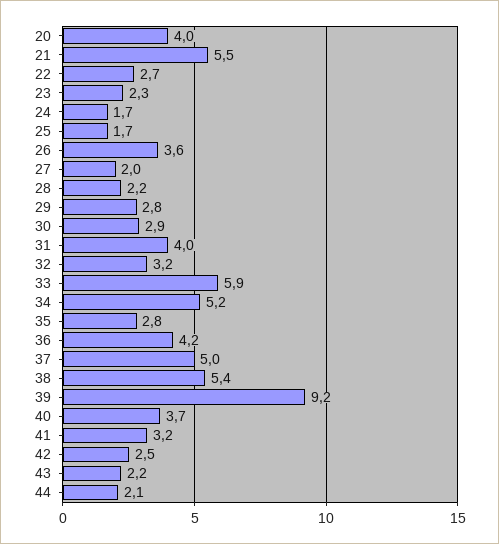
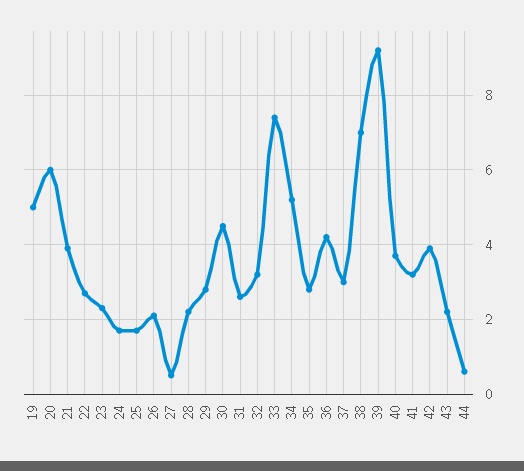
  {
-   "20": 4,
+   "20": 6,
-   "21": 5.5,
+   "21": 4,
    "22": 2.7,
    "23": 2.3,
    "24": 1.7,
    "25": 1.7,
-   "26": 3.6,
+   "26": 2,
-   "27": 2,
+   "27": 0.5,
    "28": 2.2,
    "29": 2.8,
-   "30": 2.9,
+   "30": 4.5,
-   "31": 4,
+   "31": 2.5,
    "32": 3.2,
-   "33": 5.9,
+   "33": 7.5,
    "34": 5.2,
    "35": 2.8,
    "36": 4.2,
-   "37": 5,
+   "37": 3,
-   "38": 5.4,
+   "38": 7,
    "39": 9.2,
    "40": 3.7,
    "41": 3.2,
-   "42": 2.5,
+   "42": 4,
    "43": 2.2,
-   "44": 2.1
+   "44": 0.5,
+   "19": 5
  }

